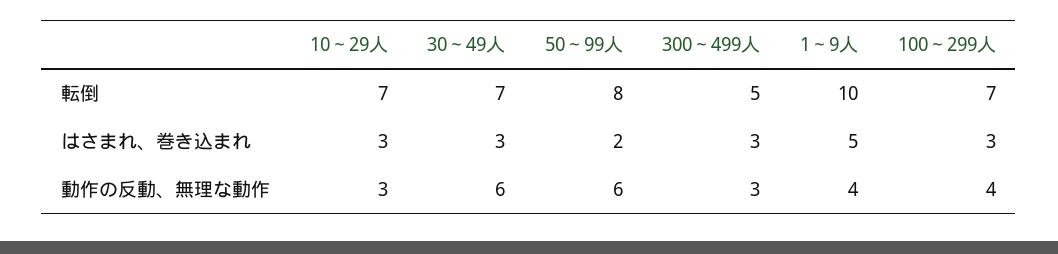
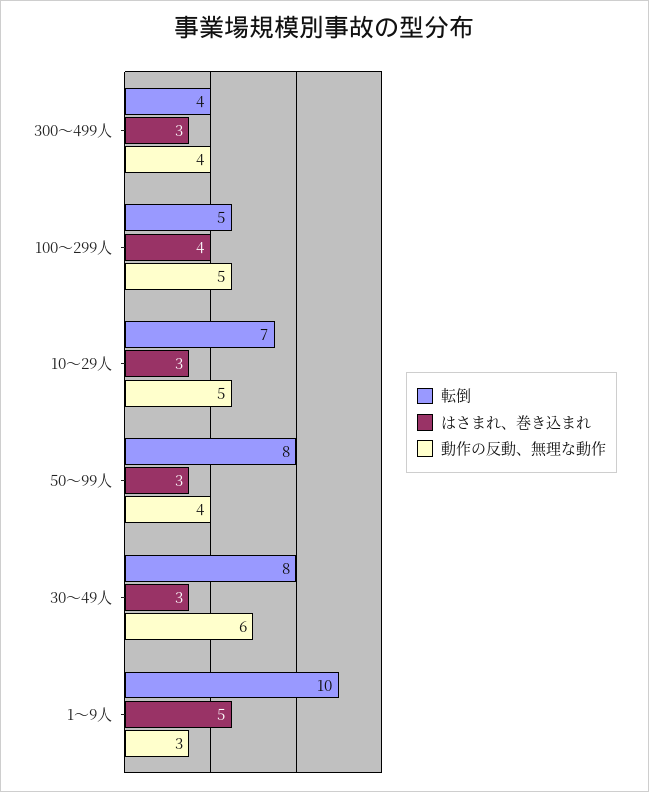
  {
    "転倒": {
      "10～29人": 7,
-     "30～49人": 7,
+     "30～49人": 8,
      "50～99人": 8,
-     "300～499人": 5,
+     "300～499人": 4,
      "1～9人": 10,
-     "100～299人": 7
+     "100～299人": 5
    },
    "はさまれ、巻き込まれ": {
      "10～29人": 3,
      "30～49人": 3,
-     "50～99人": 2,
+     "50～99人": 3,
      "300～499人": 3,
      "1～9人": 5,
-     "100～299人": 3
+     "100～299人": 4
    },
    "動作の反動、無理な動作": {
-     "10～29人": 3,
+     "10～29人": 5,
      "30～49人": 6,
-     "50～99人": 6,
+     "50～99人": 4,
-     "300～499人": 3,
+     "300～499人": 4,
-     "1～9人": 4,
+     "1～9人": 3,
-     "100～299人": 4
+     "100～299人": 5
    }
  }

